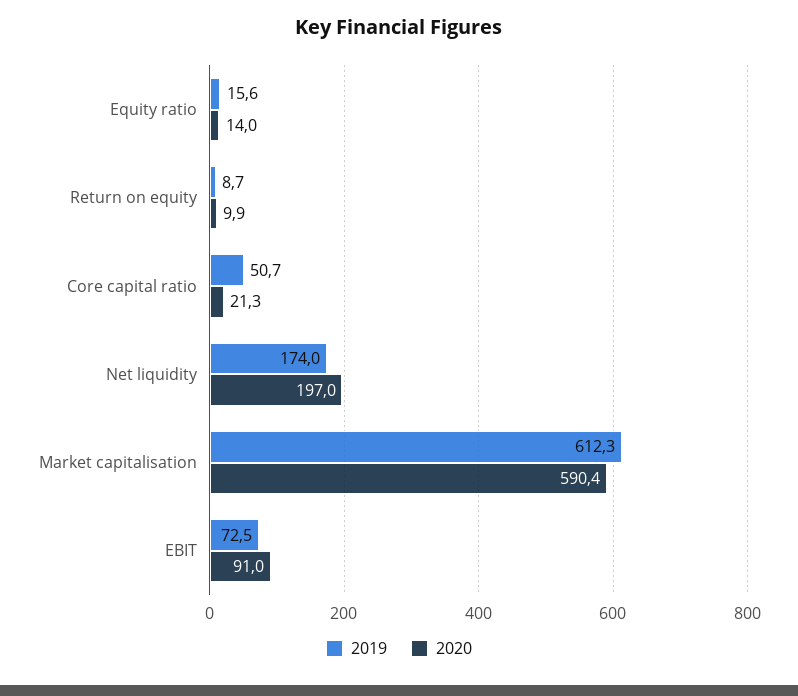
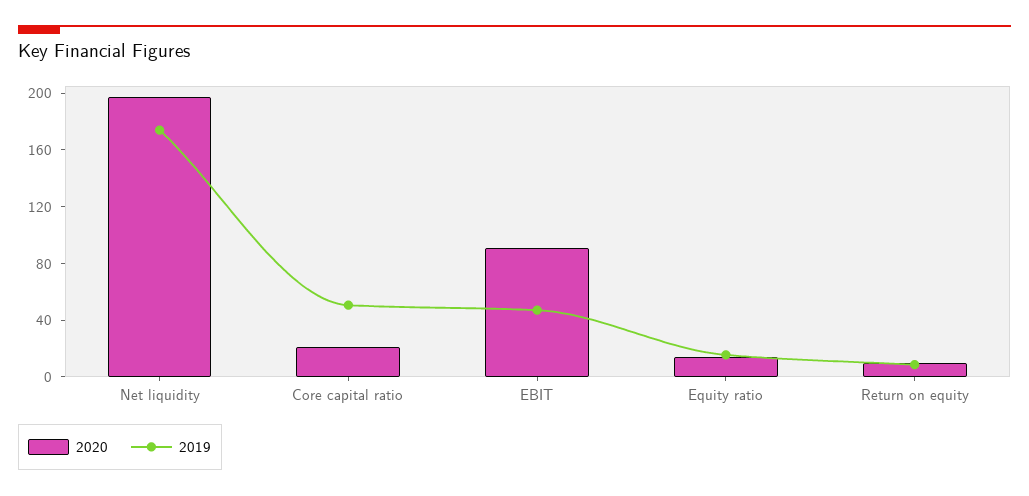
  {
    "2019": {
      "Equity ratio": 15.6,
      "Return on equity": 8.7,
      "Core capital ratio": 50.7,
      "Net liquidity": 174,
-     "Market capitalisation": 612.3,
-     "EBIT": 72.5
+     "EBIT": 50
    },
    "2020": {
      "Equity ratio": 14,
      "Return on equity": 9.9,
      "Core capital ratio": 21.3,
      "Net liquidity": 197,
-     "Market capitalisation": 590.4,
      "EBIT": 91
    }
  }

